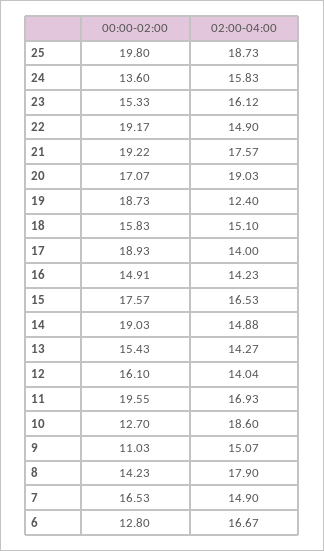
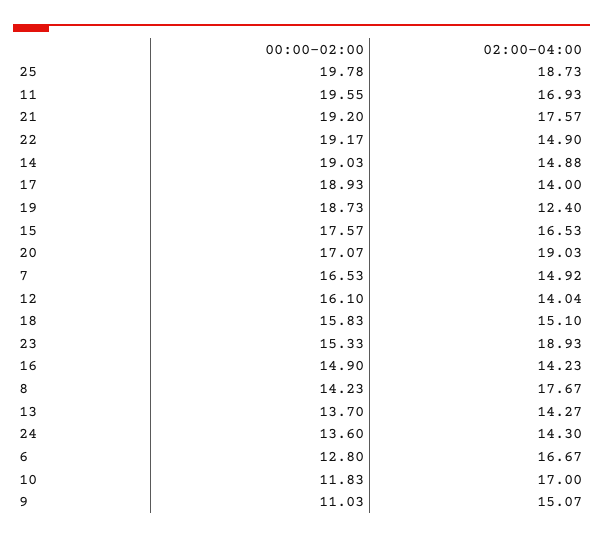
  {
    "00:00-02:00": {
-     "25": 19.8,
+     "25": 19.78,
      "24": 13.6,
      "23": 15.33,
      "22": 19.17,
-     "21": 19.22,
+     "21": 19.2,
      "20": 17.07,
      "19": 18.73,
      "18": 15.83,
      "17": 18.93,
-     "16": 14.91,
+     "16": 14.9,
      "15": 17.57,
      "14": 19.03,
-     "13": 15.43,
+     "13": 13.7,
      "12": 16.1,
      "11": 19.55,
-     "10": 12.7,
+     "10": 11.83,
      "9": 11.03,
      "8": 14.23,
      "7": 16.53,
      "6": 12.8
    },
    "02:00-04:00": {
      "25": 18.73,
-     "24": 15.83,
+     "24": 14.3,
-     "23": 16.12,
+     "23": 18.93,
      "22": 14.9,
      "21": 17.57,
      "20": 19.03,
      "19": 12.4,
      "18": 15.1,
      "17": 14,
      "16": 14.23,
      "15": 16.53,
      "14": 14.88,
      "13": 14.27,
      "12": 14.04,
      "11": 16.93,
-     "10": 18.6,
+     "10": 17,
      "9": 15.07,
-     "8": 17.9,
+     "8": 17.67,
-     "7": 14.9,
+     "7": 14.92,
      "6": 16.67
    }
  }

